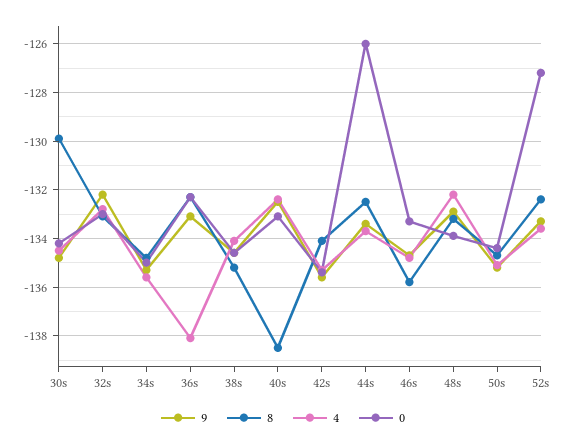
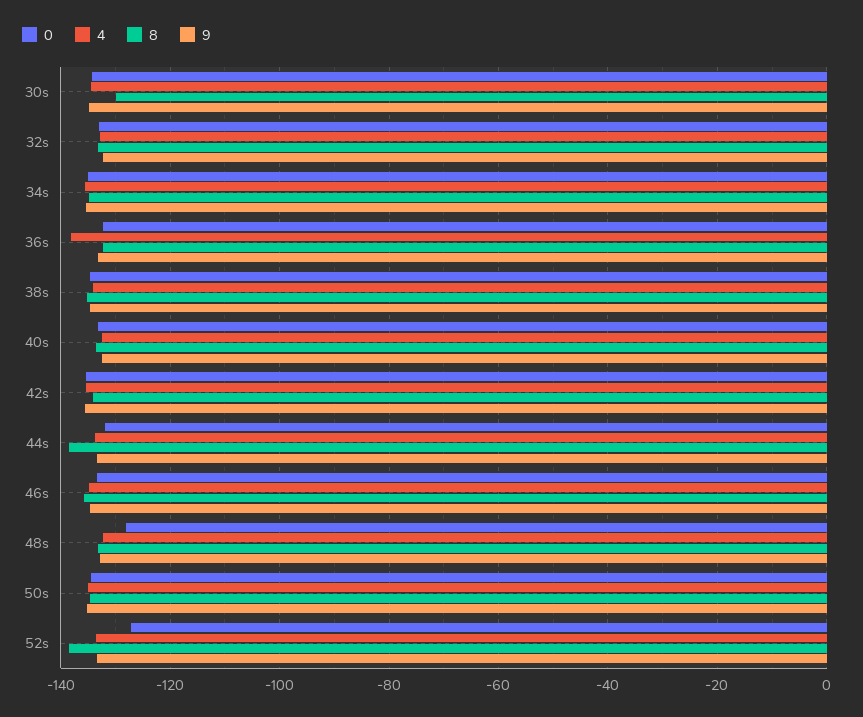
  {
    "9": {
      "30s": -135,
      "32s": -132,
      "34s": -135.5,
      "36s": -133,
      "38s": -134.5,
      "40s": -132.5,
      "42s": -135.5,
      "44s": -133.5,
      "46s": -134.5,
      "48s": -133,
      "50s": -135,
      "52s": -133.5
    },
    "8": {
      "30s": -130,
      "32s": -133,
      "34s": -135,
      "36s": -132.5,
      "38s": -135,
-     "40s": -138.5,
+     "40s": -134,
      "42s": -134,
-     "44s": -132.5,
+     "44s": -138,
      "46s": -136,
      "48s": -133,
      "50s": -134.5,
-     "52s": -132.5
+     "52s": -138
    },
    "4": {
      "30s": -134.5,
      "32s": -133,
      "34s": -135.5,
      "36s": -138,
      "38s": -134,
      "40s": -132.5,
      "42s": -135.5,
      "44s": -133.5,
      "46s": -135,
      "48s": -132,
      "50s": -135,
      "52s": -133.5
    },
    "0": {
      "30s": -134,
      "32s": -133,
      "34s": -135,
      "36s": -132.5,
      "38s": -134.5,
      "40s": -133,
      "42s": -135.5,
-     "44s": -126,
+     "44s": -132,
      "46s": -133.5,
-     "48s": -134,
+     "48s": -128,
      "50s": -134.5,
      "52s": -127
    }
  }

